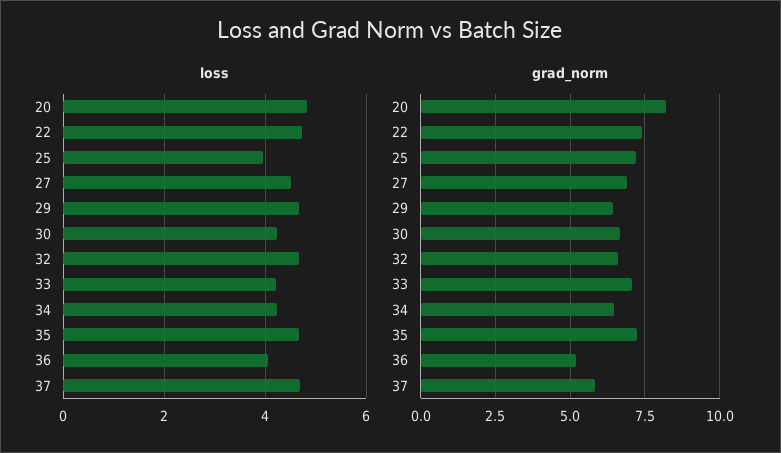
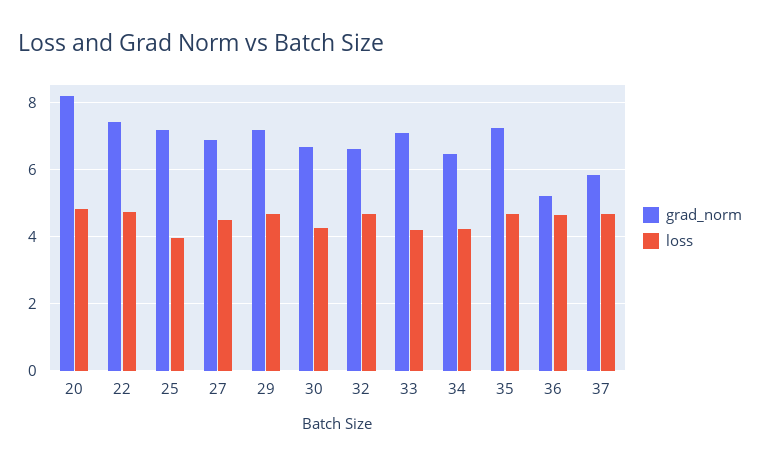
  {
    "loss": {
      "20": 4.8,
      "22": 4.8,
      "25": 4,
      "27": 4.6,
      "29": 4.6,
      "30": 4.2,
      "32": 4.6,
      "33": 4.2,
      "34": 4.2,
      "35": 4.6,
-     "36": 4,
+     "36": 4.6,
      "37": 4.6
    },
    "grad_norm": {
      "20": 8.2,
      "22": 7.4,
      "25": 7.2,
      "27": 6.8,
-     "29": 6.5,
+     "29": 7.2,
      "30": 6.6,
      "32": 6.6,
      "33": 7,
      "34": 6.4,
      "35": 7.2,
      "36": 5.2,
      "37": 5.8
    }
  }

